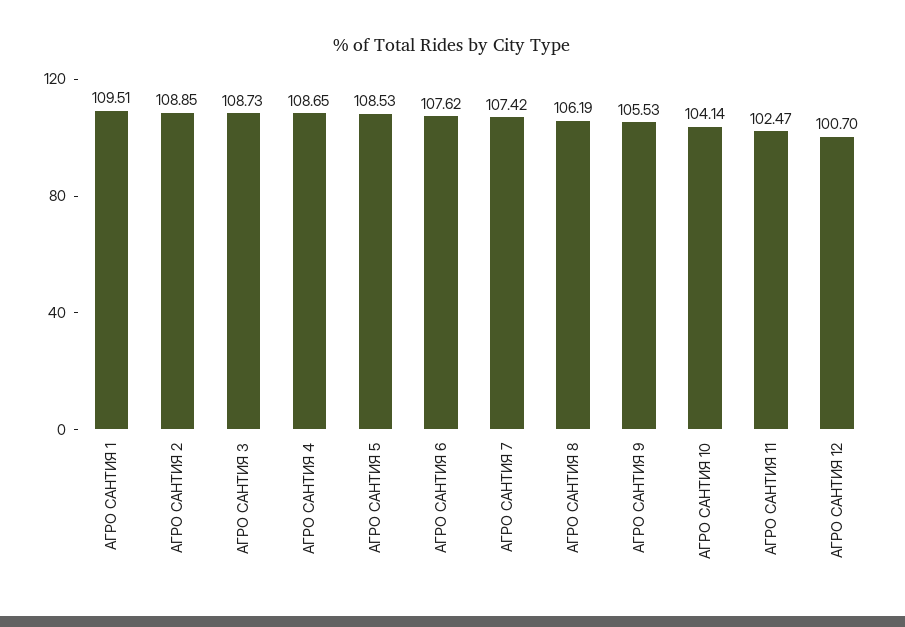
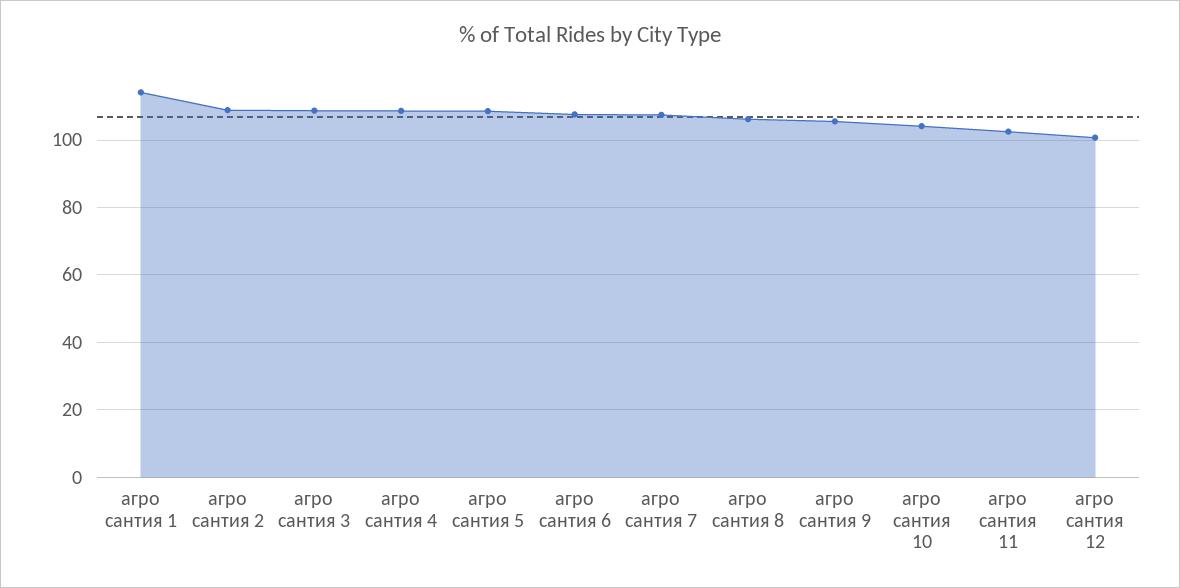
  {
-   "АГРО САНТИЯ 1": 109.51,
+   "АГРО САНТИЯ 1": 114,
    "АГРО САНТИЯ 2": 108.85,
    "АГРО САНТИЯ 3": 108.73,
    "АГРО САНТИЯ 4": 108.65,
    "АГРО САНТИЯ 5": 108.53,
    "АГРО САНТИЯ 6": 107.62,
    "АГРО САНТИЯ 7": 107.42,
    "АГРО САНТИЯ 8": 106.19,
    "АГРО САНТИЯ 9": 105.53,
    "АГРО САНТИЯ 10": 104.14,
    "АГРО САНТИЯ 11": 102.47,
    "АГРО САНТИЯ 12": 100.7
  }

